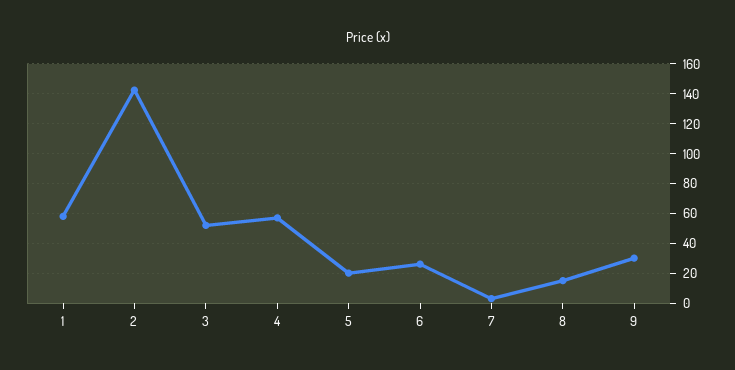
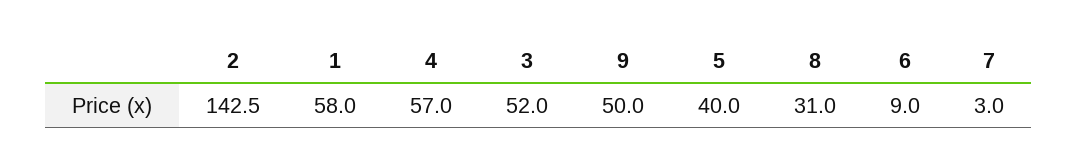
  {
    "1": 58,
    "2": 142.5,
    "3": 52,
    "4": 57,
-   "5": 20,
+   "5": 40,
-   "6": 25,
+   "6": 9,
    "7": 3,
-   "8": 15,
+   "8": 31,
-   "9": 30
+   "9": 50
  }

